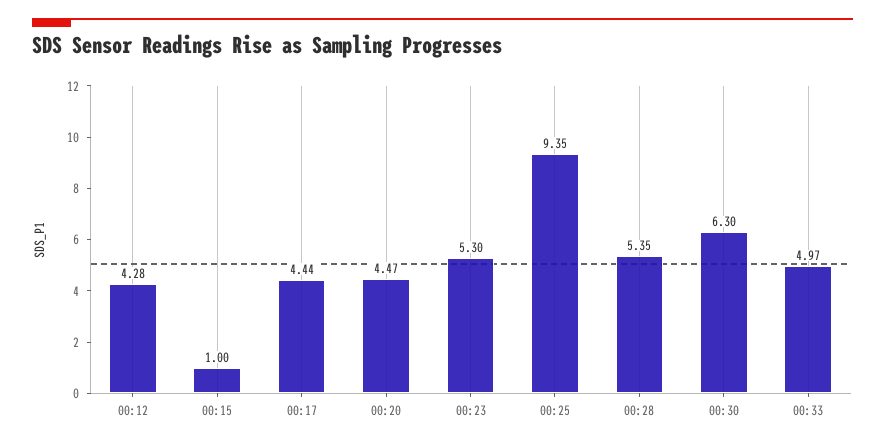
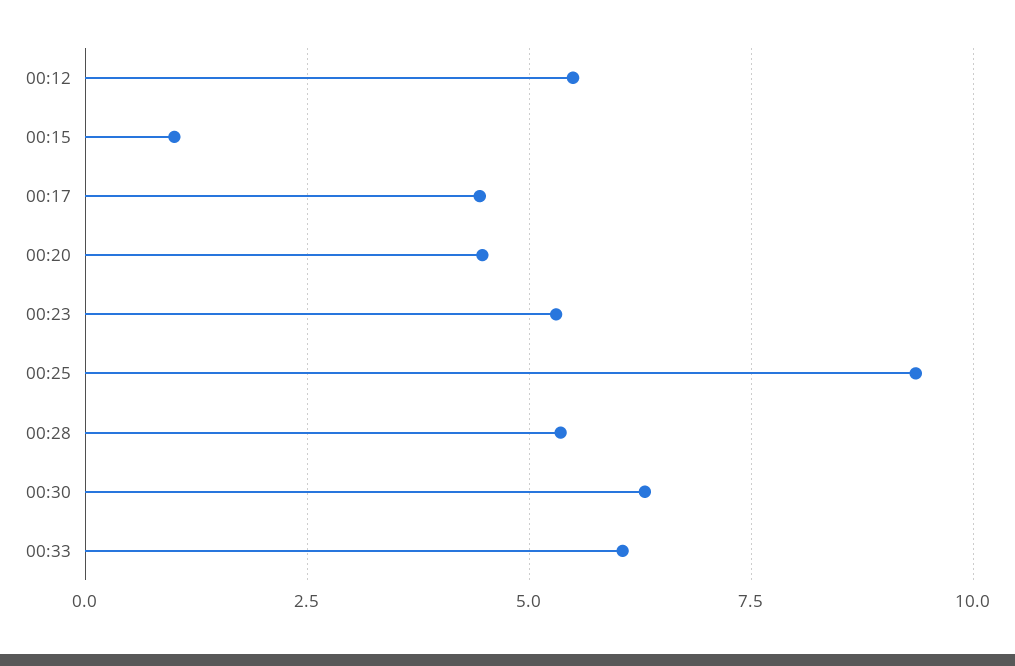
  {
-   "00:12": 4.28,
+   "00:12": 5.5,
    "00:15": 1,
    "00:17": 4.44,
    "00:20": 4.47,
    "00:23": 5.3,
    "00:25": 9.35,
    "00:28": 5.35,
    "00:30": 6.3,
-   "00:33": 4.97
+   "00:33": 6
  }

